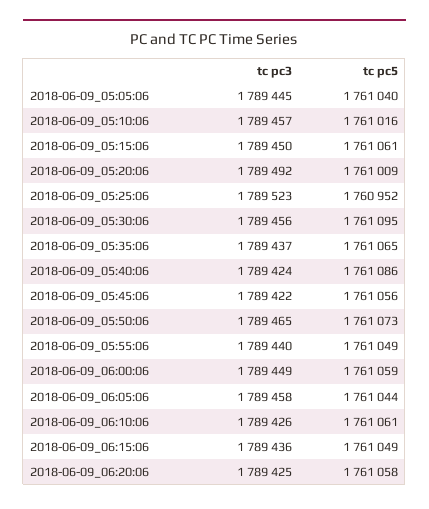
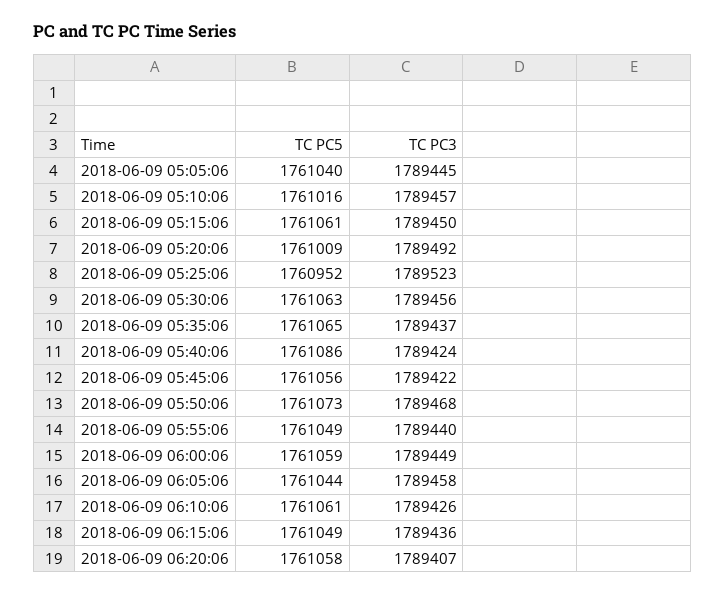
  {
    "tc pc3": {
      "2018-06-09_05:05:06": 1789445,
      "2018-06-09_05:10:06": 1789457,
      "2018-06-09_05:15:06": 1789450,
      "2018-06-09_05:20:06": 1789492,
      "2018-06-09_05:25:06": 1789523,
      "2018-06-09_05:30:06": 1789456,
      "2018-06-09_05:35:06": 1789437,
      "2018-06-09_05:40:06": 1789424,
      "2018-06-09_05:45:06": 1789422,
-     "2018-06-09_05:50:06": 1789465,
+     "2018-06-09_05:50:06": 1789468,
      "2018-06-09_05:55:06": 1789440,
      "2018-06-09_06:00:06": 1789449,
      "2018-06-09_06:05:06": 1789458,
      "2018-06-09_06:10:06": 1789426,
      "2018-06-09_06:15:06": 1789436,
-     "2018-06-09_06:20:06": 1789425
+     "2018-06-09_06:20:06": 1789407
    },
    "tc pc5": {
      "2018-06-09_05:05:06": 1761040,
      "2018-06-09_05:10:06": 1761016,
      "2018-06-09_05:15:06": 1761061,
      "2018-06-09_05:20:06": 1761009,
      "2018-06-09_05:25:06": 1760952,
-     "2018-06-09_05:30:06": 1761095,
+     "2018-06-09_05:30:06": 1761063,
      "2018-06-09_05:35:06": 1761065,
      "2018-06-09_05:40:06": 1761086,
      "2018-06-09_05:45:06": 1761056,
      "2018-06-09_05:50:06": 1761073,
      "2018-06-09_05:55:06": 1761049,
      "2018-06-09_06:00:06": 1761059,
      "2018-06-09_06:05:06": 1761044,
      "2018-06-09_06:10:06": 1761061,
      "2018-06-09_06:15:06": 1761049,
      "2018-06-09_06:20:06": 1761058
    }
  }

